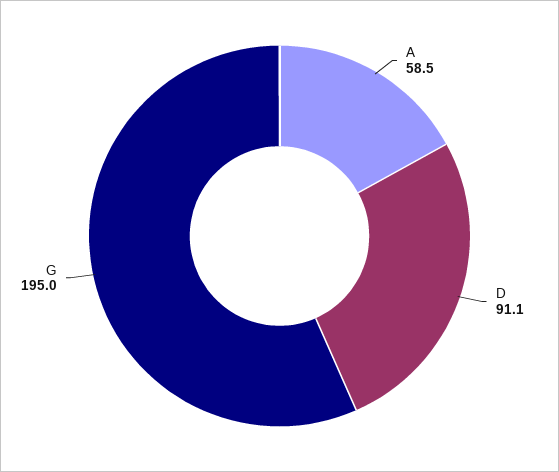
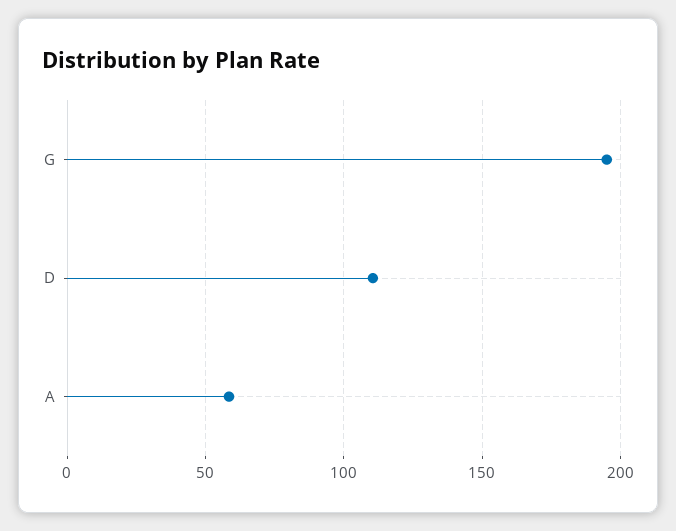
  {
    "A": 58.5,
-   "D": 91.1,
+   "D": 110,
    "G": 195
  }

